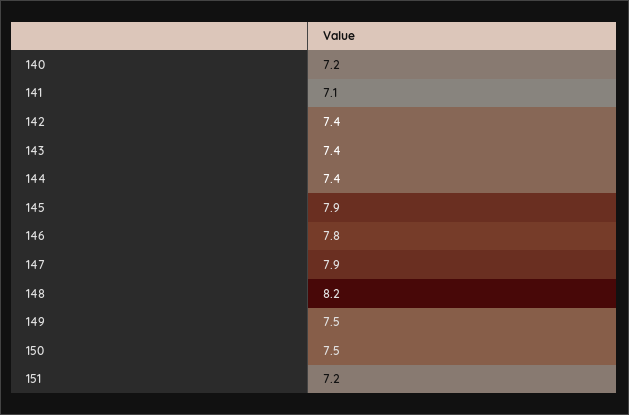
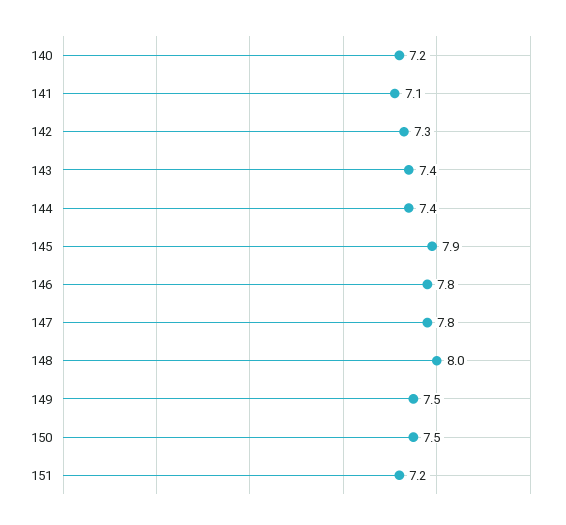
  {
    "140": 7.2,
    "141": 7.1,
-   "142": 7.4,
+   "142": 7.3,
    "143": 7.4,
    "144": 7.4,
    "145": 7.9,
    "146": 7.8,
-   "147": 7.9,
+   "147": 7.8,
-   "148": 8.2,
+   "148": 8,
    "149": 7.5,
    "150": 7.5,
    "151": 7.2
  }

